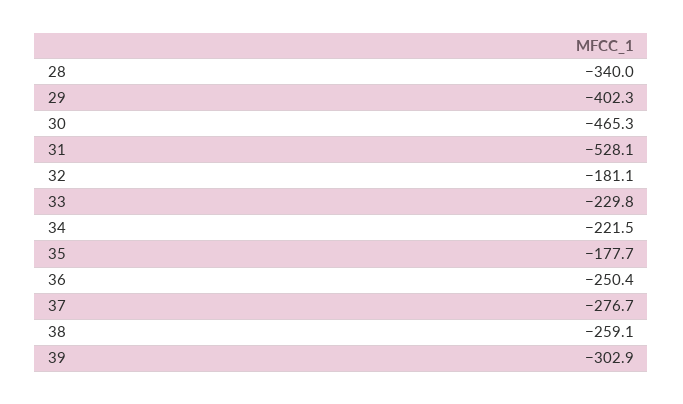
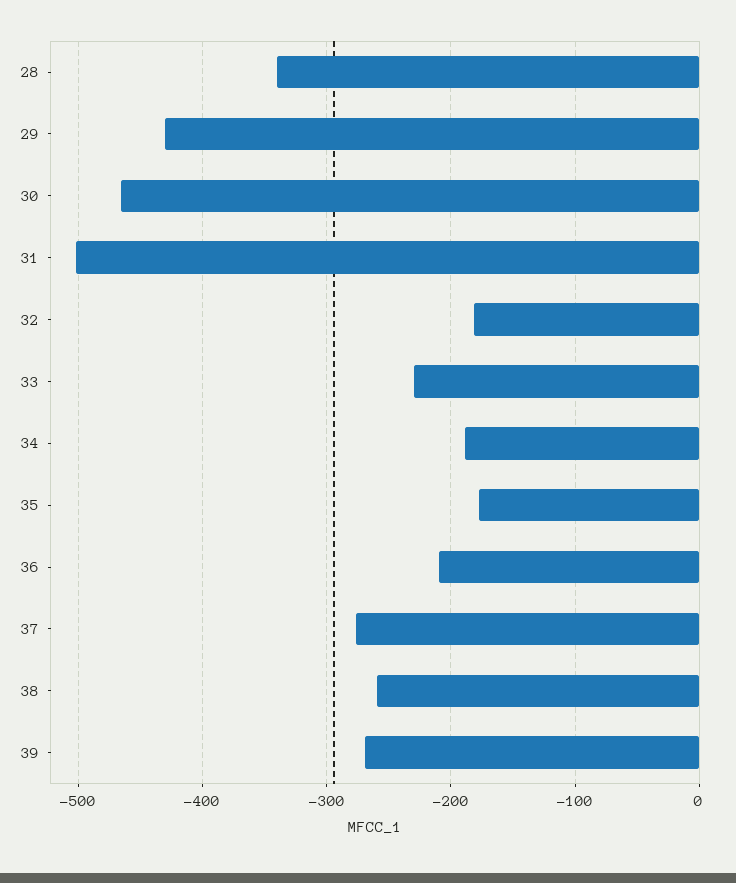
  {
    "28": -340,
-   "29": -402.3,
+   "29": -430,
    "30": -465.3,
-   "31": -528.1,
+   "31": -500,
    "32": -181.1,
    "33": -229.8,
-   "34": -221.5,
+   "34": -190,
    "35": -177.7,
-   "36": -250.4,
+   "36": -210,
    "37": -276.7,
    "38": -259.1,
-   "39": -302.9
+   "39": -270
  }

